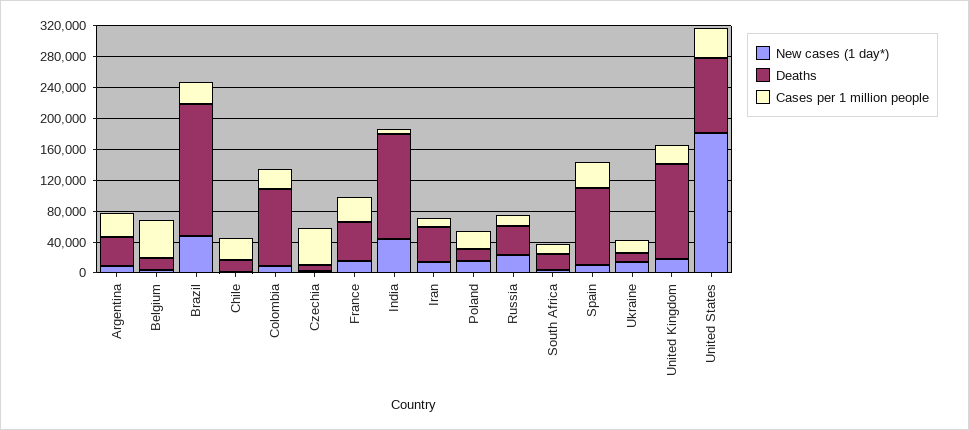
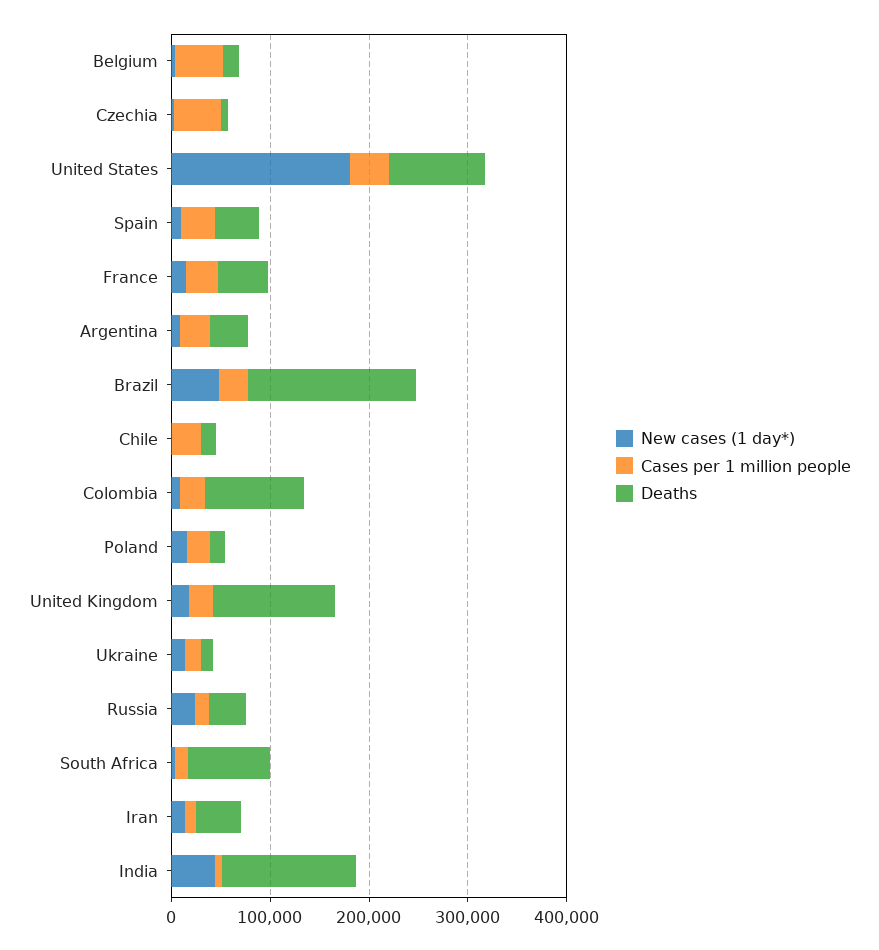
  {
    "New cases (1 day*)": {
      "Argentina": 0,
      "Belgium": 0,
      "Brazil": 40000,
      "Chile": 0,
      "Colombia": 0,
      "Czechia": 0,
      "France": 20000,
      "India": 40000,
      "Iran": 20000,
      "Poland": 20000,
      "Russia": 20000,
      "South Africa": 0,
      "Spain": 20000,
      "Ukraine": 20000,
      "United Kingdom": 20000,
      "United States": 180000
    },
    "Deaths": {
      "Argentina": 40000,
      "Belgium": 20000,
      "Brazil": 180000,
      "Chile": 20000,
      "Colombia": 100000,
      "Czechia": 0,
      "France": 60000,
      "India": 140000,
      "Iran": 40000,
      "Poland": 20000,
      "Russia": 40000,
-     "South Africa": 20000,
+     "South Africa": 80000,
-     "Spain": 100000,
+     "Spain": 40000,
      "Ukraine": 20000,
      "United Kingdom": 120000,
      "United States": 100000
    },
    "Cases per 1 million people": {
      "Argentina": 40000,
      "Belgium": 40000,
      "Brazil": 20000,
      "Chile": 20000,
      "Colombia": 20000,
      "Czechia": 40000,
      "France": 40000,
      "India": 0,
      "Iran": 20000,
      "Poland": 20000,
      "Russia": 20000,
      "South Africa": 20000,
      "Spain": 40000,
      "Ukraine": 20000,
      "United Kingdom": 20000,
      "United States": 40000
    }
  }

